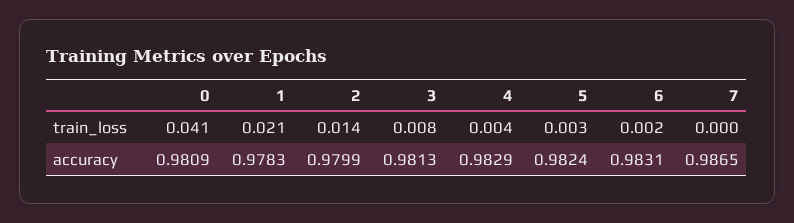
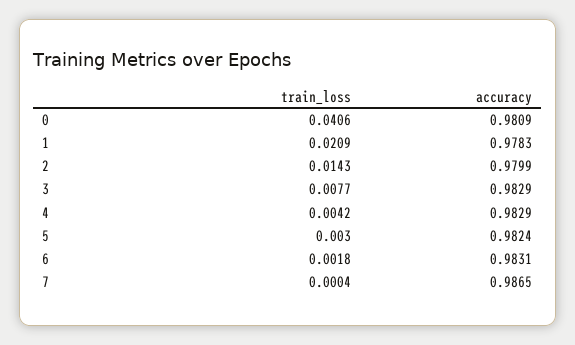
  {
    "0": {
      "train_loss": 0.0406,
      "accuracy": 0.9809
    },
    "1": {
      "train_loss": 0.0209,
      "accuracy": 0.9783
    },
    "2": {
      "train_loss": 0.0143,
      "accuracy": 0.9799
    },
    "3": {
      "train_loss": 0.0077,
-     "accuracy": 0.9813
+     "accuracy": 0.9829
    },
    "4": {
      "train_loss": 0.0042,
      "accuracy": 0.9829
    },
    "5": {
      "train_loss": 0.003,
      "accuracy": 0.9824
    },
    "6": {
      "train_loss": 0.0018,
      "accuracy": 0.9831
    },
    "7": {
      "train_loss": 0.0004,
      "accuracy": 0.9865
    }
  }

